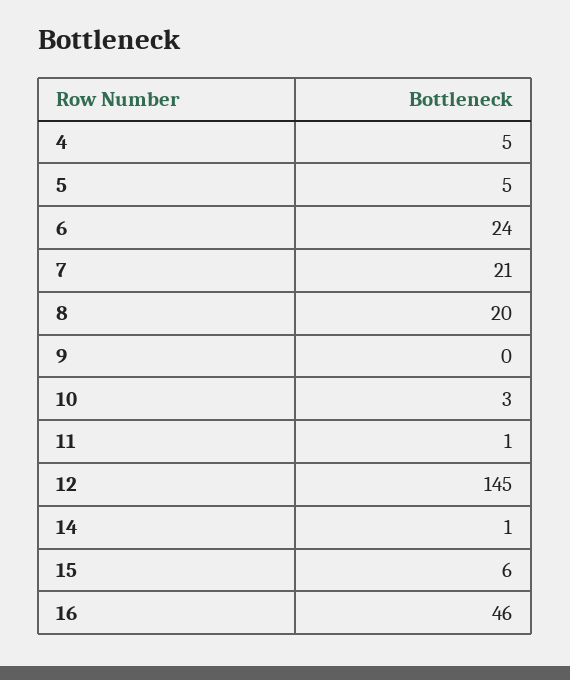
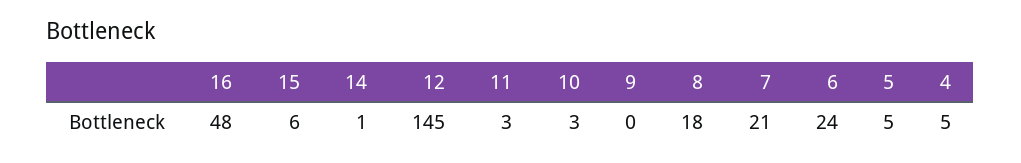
  {
    "4": 5,
    "5": 5,
    "6": 24,
    "7": 21,
-   "8": 20,
+   "8": 18,
    "9": 0,
    "10": 3,
-   "11": 1,
+   "11": 3,
    "12": 145,
    "14": 1,
    "15": 6,
-   "16": 46
+   "16": 48
  }

